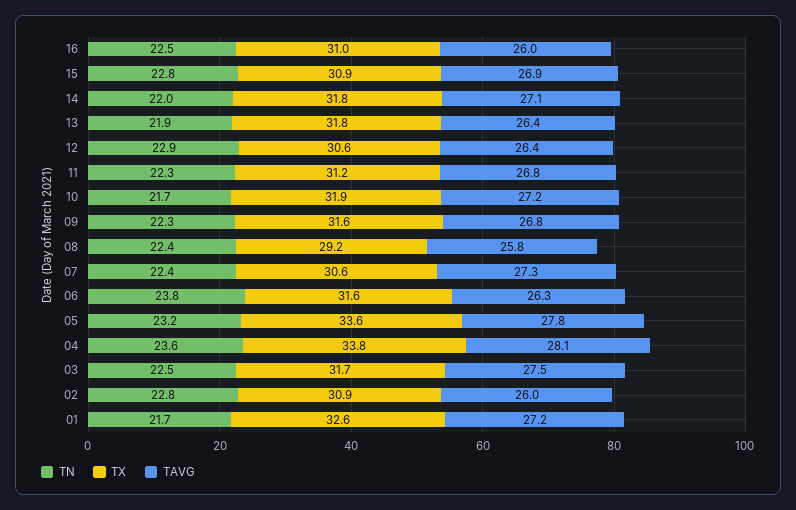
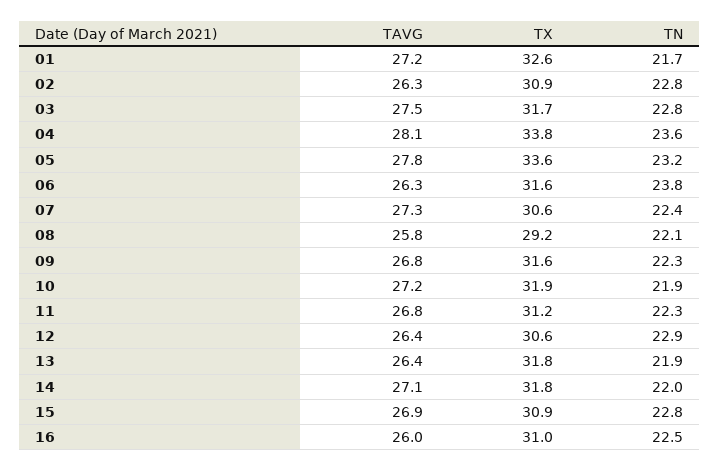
  {
    "TN": {
      "16": 22.5,
      "15": 22.8,
      "14": 22,
      "13": 21.9,
      "12": 22.9,
      "11": 22.3,
-     "10": 21.7,
+     "10": 21.9,
      "09": 22.3,
-     "08": 22.4,
+     "08": 22.1,
      "07": 22.4,
      "06": 23.8,
      "05": 23.2,
      "04": 23.6,
-     "03": 22.5,
+     "03": 22.8,
      "02": 22.8,
      "01": 21.7
    },
    "TX": {
      "16": 31,
      "15": 30.9,
      "14": 31.8,
      "13": 31.8,
      "12": 30.6,
      "11": 31.2,
      "10": 31.9,
      "09": 31.6,
      "08": 29.2,
      "07": 30.6,
      "06": 31.6,
      "05": 33.6,
      "04": 33.8,
      "03": 31.7,
      "02": 30.9,
      "01": 32.6
    },
    "TAVG": {
      "16": 26,
      "15": 26.9,
      "14": 27.1,
      "13": 26.4,
      "12": 26.4,
      "11": 26.8,
      "10": 27.2,
      "09": 26.8,
      "08": 25.8,
      "07": 27.3,
      "06": 26.3,
      "05": 27.8,
      "04": 28.1,
      "03": 27.5,
-     "02": 26,
+     "02": 26.3,
      "01": 27.2
    }
  }

